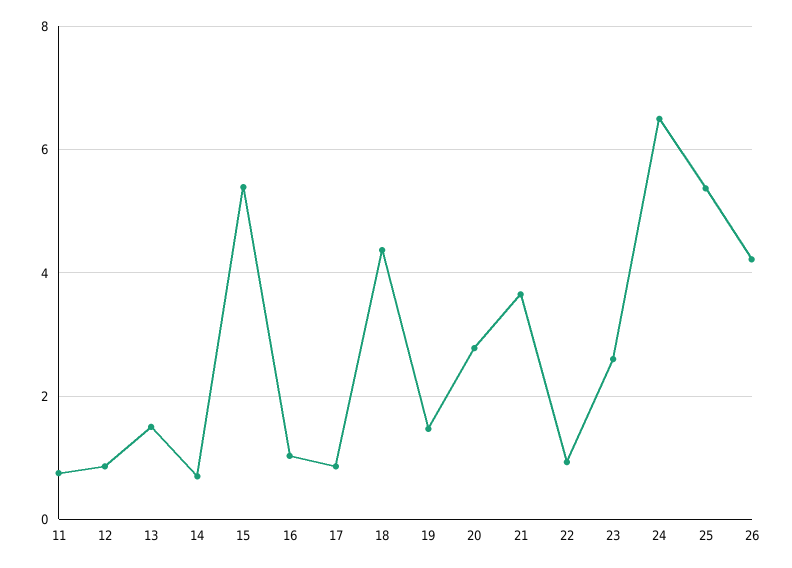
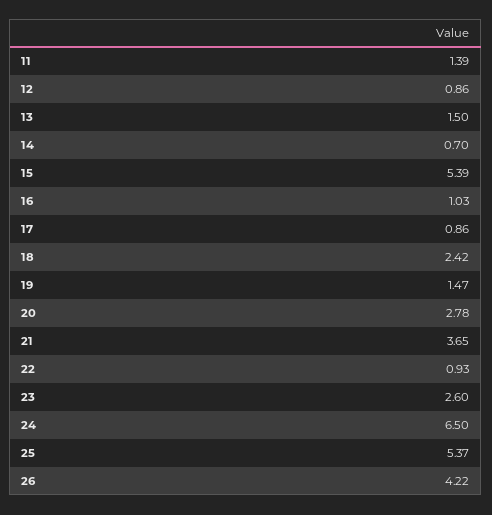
  {
-   "11": 0.8,
+   "11": 1.39,
    "12": 0.86,
    "13": 1.5,
    "14": 0.7,
    "15": 5.39,
    "16": 1.03,
    "17": 0.86,
-   "18": 4.4,
+   "18": 2.42,
    "19": 1.47,
    "20": 2.78,
    "21": 3.65,
    "22": 0.93,
    "23": 2.6,
    "24": 6.5,
    "25": 5.37,
    "26": 4.22
  }

